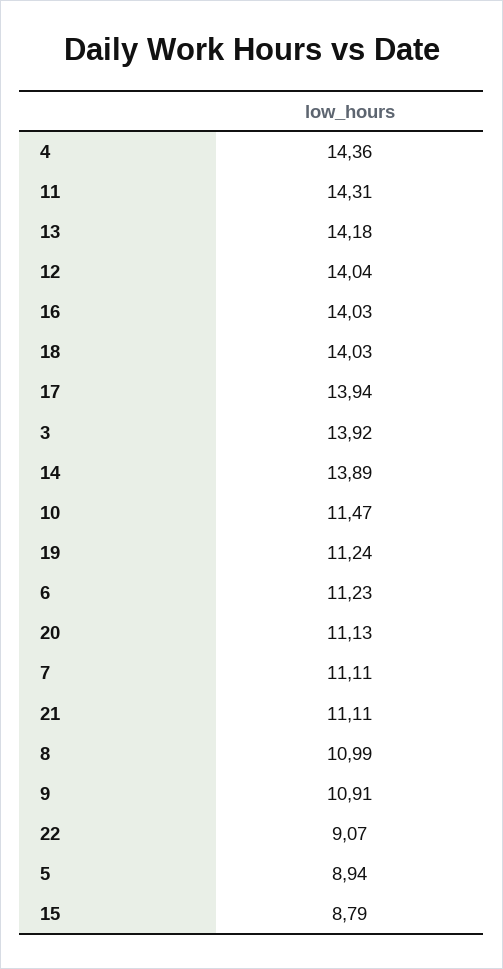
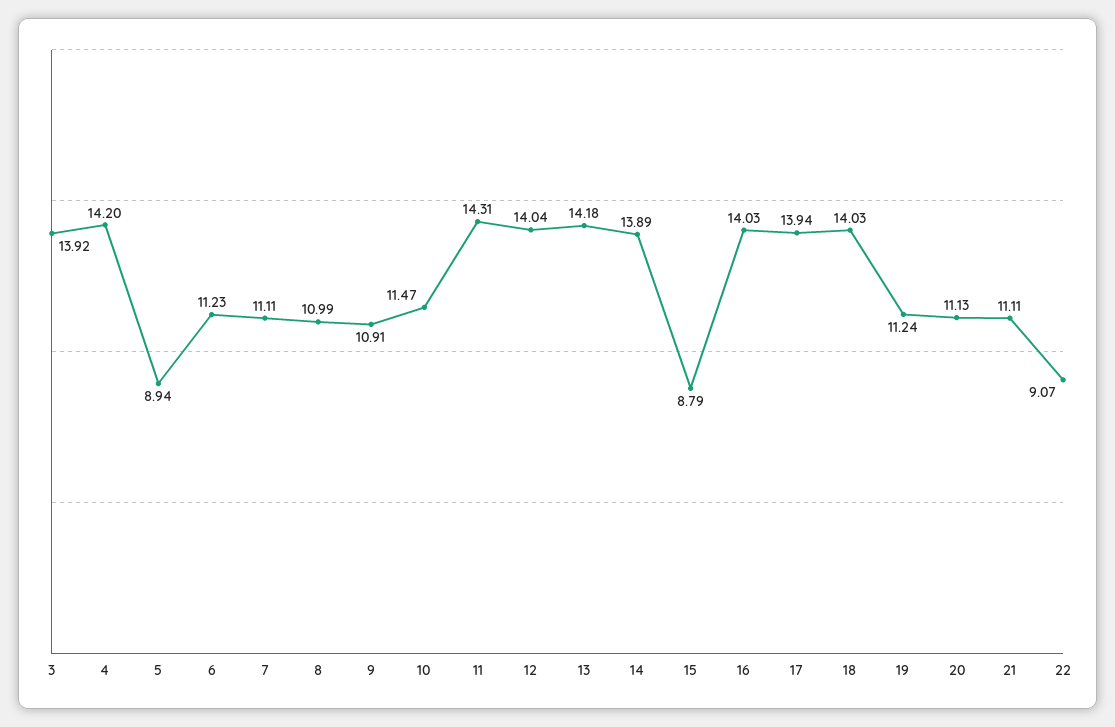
  {
-   "4": 14.36,
+   "4": 14.2,
    "11": 14.31,
    "13": 14.18,
    "12": 14.04,
    "16": 14.03,
    "18": 14.03,
    "17": 13.94,
    "3": 13.92,
    "14": 13.89,
    "10": 11.47,
    "19": 11.24,
    "6": 11.23,
    "20": 11.13,
    "7": 11.11,
    "21": 11.11,
    "8": 10.99,
    "9": 10.91,
    "22": 9.07,
    "5": 8.94,
    "15": 8.79
  }

